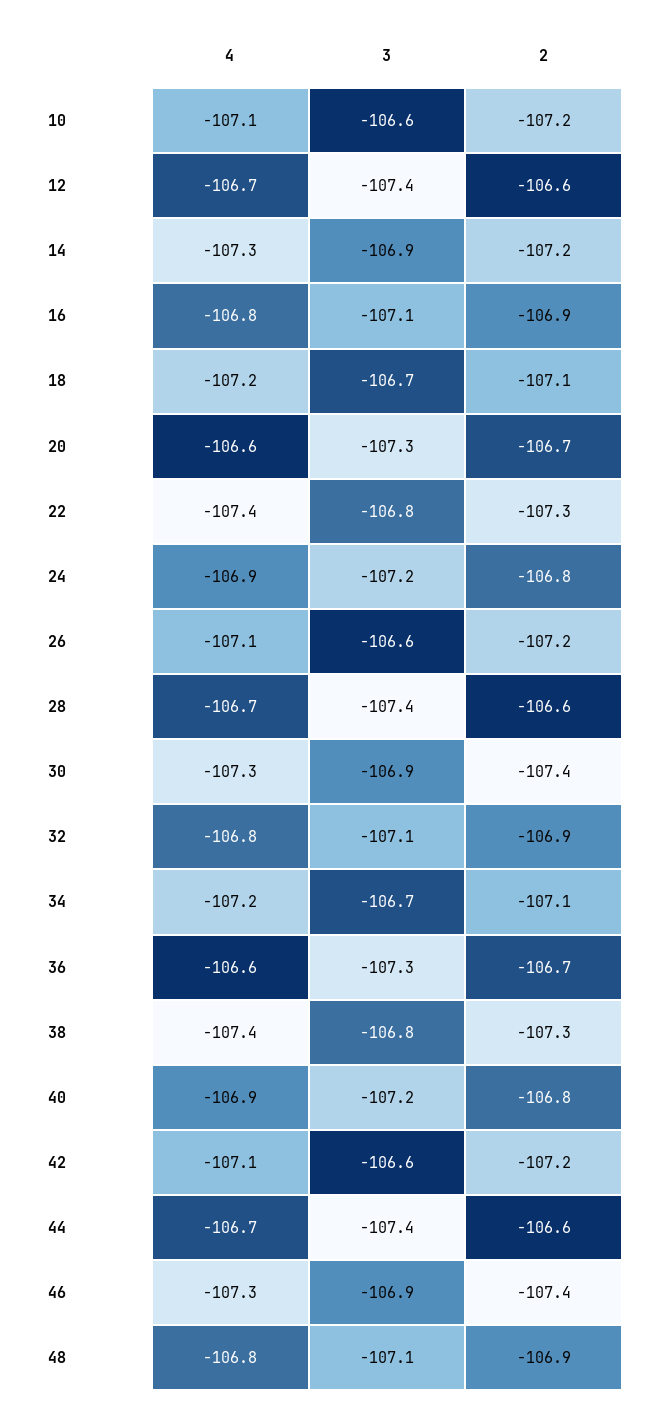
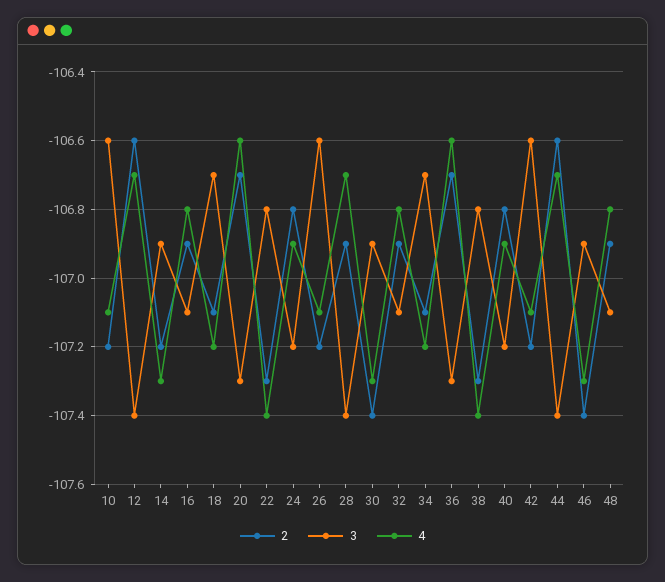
  {
    "4": {
      "10": -107.1,
      "12": -106.7,
      "14": -107.3,
      "16": -106.8,
      "18": -107.2,
      "20": -106.6,
      "22": -107.4,
      "24": -106.9,
      "26": -107.1,
      "28": -106.7,
      "30": -107.3,
      "32": -106.8,
      "34": -107.2,
      "36": -106.6,
      "38": -107.4,
      "40": -106.9,
      "42": -107.1,
      "44": -106.7,
      "46": -107.3,
      "48": -106.8
    },
    "3": {
      "10": -106.6,
      "12": -107.4,
      "14": -106.9,
      "16": -107.1,
      "18": -106.7,
      "20": -107.3,
      "22": -106.8,
      "24": -107.2,
      "26": -106.6,
      "28": -107.4,
      "30": -106.9,
      "32": -107.1,
      "34": -106.7,
      "36": -107.3,
      "38": -106.8,
      "40": -107.2,
      "42": -106.6,
      "44": -107.4,
      "46": -106.9,
      "48": -107.1
    },
    "2": {
      "10": -107.2,
      "12": -106.6,
      "14": -107.2,
      "16": -106.9,
      "18": -107.1,
      "20": -106.7,
      "22": -107.3,
      "24": -106.8,
      "26": -107.2,
-     "28": -106.6,
+     "28": -106.9,
      "30": -107.4,
      "32": -106.9,
      "34": -107.1,
      "36": -106.7,
      "38": -107.3,
      "40": -106.8,
      "42": -107.2,
      "44": -106.6,
      "46": -107.4,
      "48": -106.9
    }
  }

